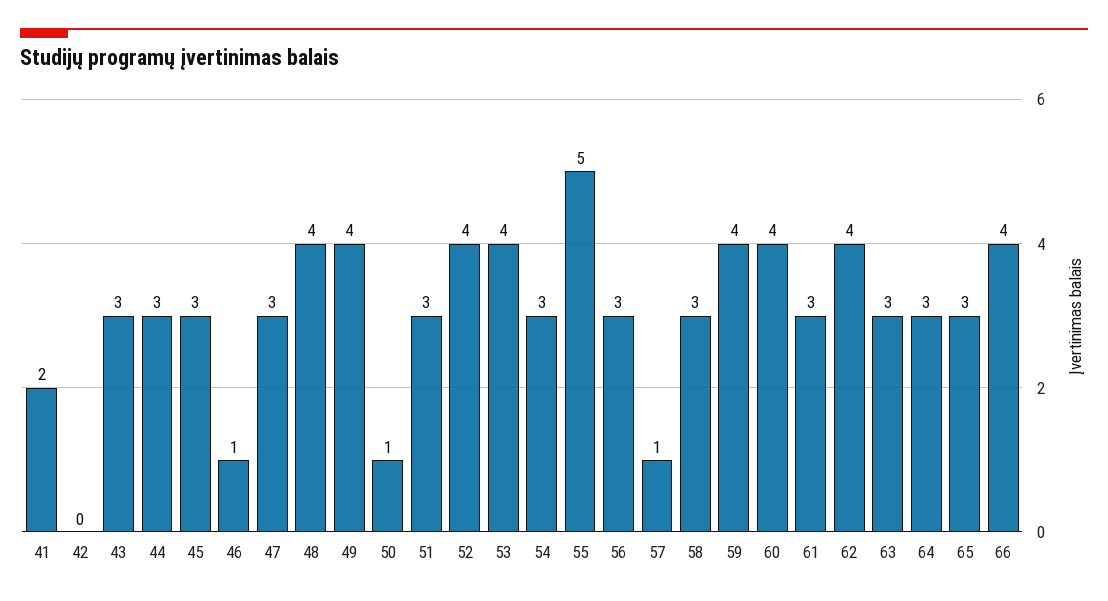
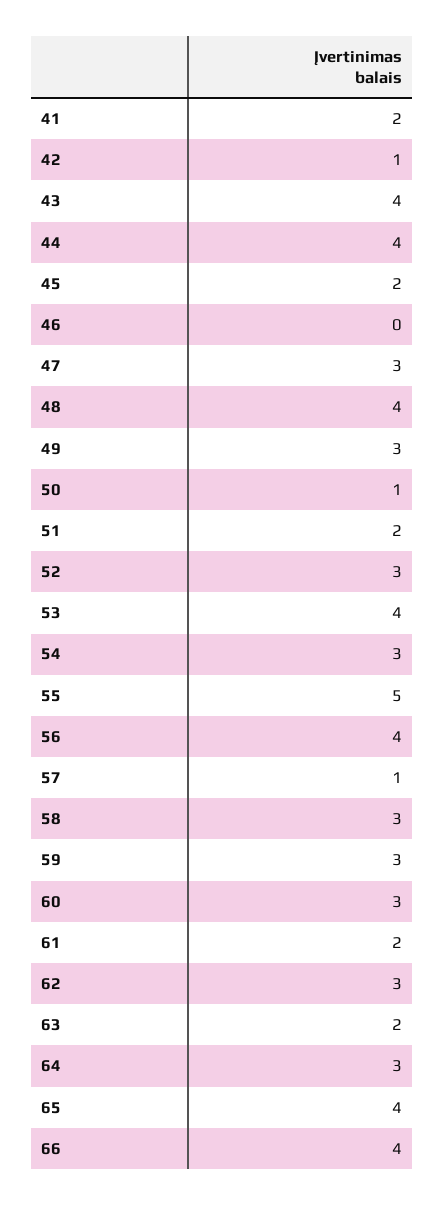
  {
    "41": 2,
-   "42": 0,
+   "42": 1,
-   "43": 3,
+   "43": 4,
-   "44": 3,
+   "44": 4,
-   "45": 3,
+   "45": 2,
-   "46": 1,
+   "46": 0,
    "47": 3,
    "48": 4,
-   "49": 4,
+   "49": 3,
    "50": 1,
-   "51": 3,
+   "51": 2,
-   "52": 4,
+   "52": 3,
    "53": 4,
    "54": 3,
    "55": 5,
-   "56": 3,
+   "56": 4,
    "57": 1,
    "58": 3,
-   "59": 4,
+   "59": 3,
-   "60": 4,
+   "60": 3,
-   "61": 3,
+   "61": 2,
-   "62": 4,
+   "62": 3,
-   "63": 3,
+   "63": 2,
    "64": 3,
-   "65": 3,
+   "65": 4,
    "66": 4
  }

